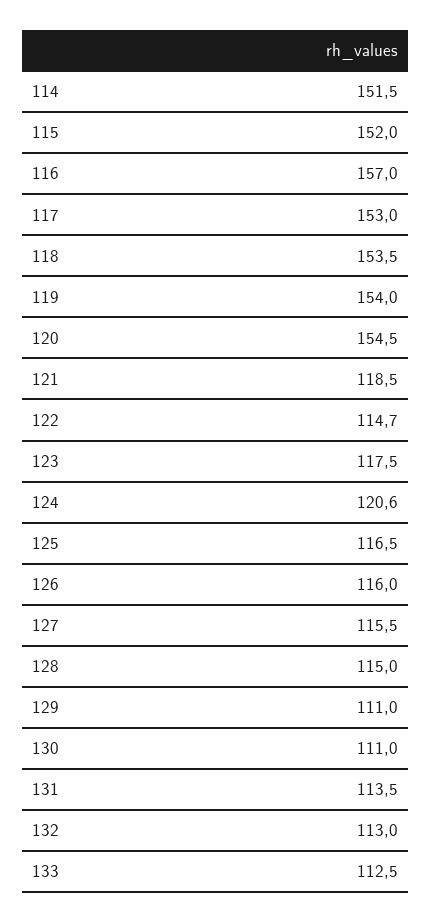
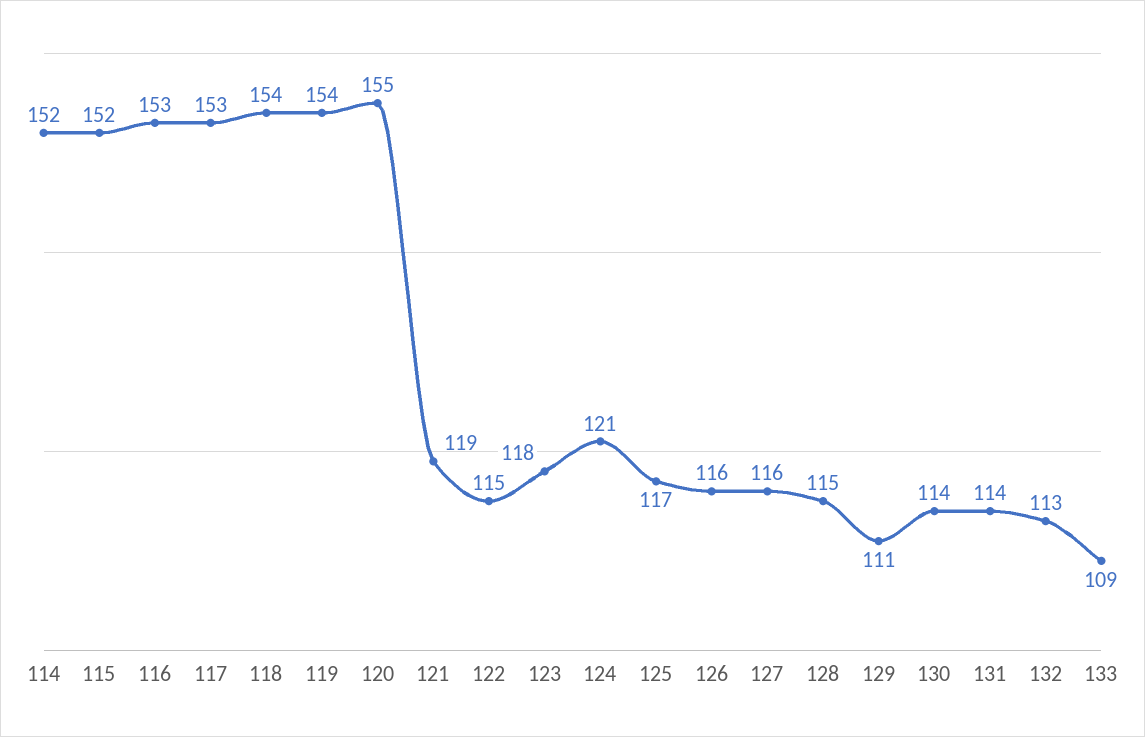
  {
    "114": 151.5,
    "115": 152,
-   "116": 157,
+   "116": 153,
    "117": 153,
    "118": 153.5,
    "119": 154,
    "120": 154.5,
    "121": 118.5,
    "122": 114.7,
    "123": 117.5,
    "124": 120.6,
    "125": 116.5,
    "126": 116,
    "127": 115.5,
    "128": 115,
    "129": 111,
-   "130": 111,
+   "130": 114,
    "131": 113.5,
    "132": 113,
-   "133": 112.5
+   "133": 109
  }

